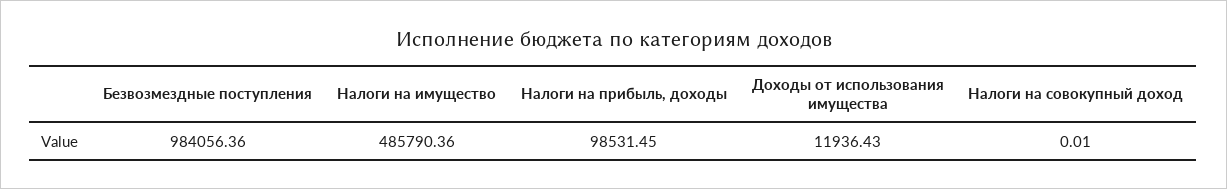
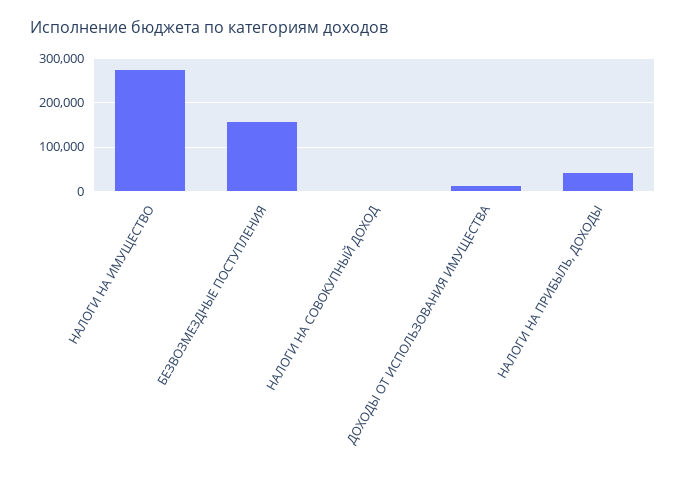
  {
-   "Безвозмездные поступления": 984056.36,
+   "Безвозмездные поступления": 160000,
-   "Налоги на имущество": 485790.36,
+   "Налоги на имущество": 280000,
-   "Налоги на прибыль, доходы": 98531.45,
+   "Налоги на прибыль, доходы": 40000,
    "Доходы от использования имущества": 11936.43,
    "Налоги на совокупный доход": 0.01
  }

